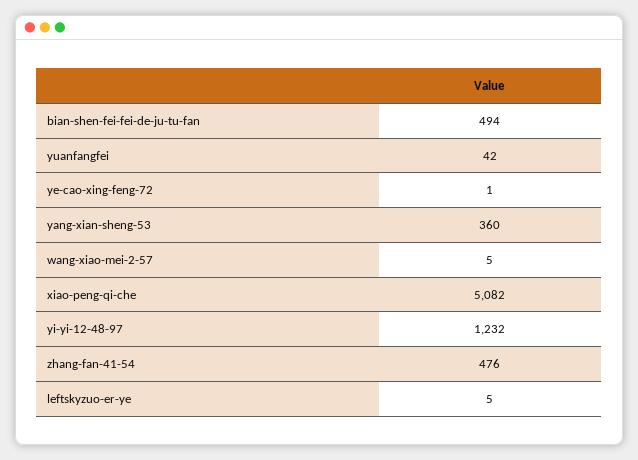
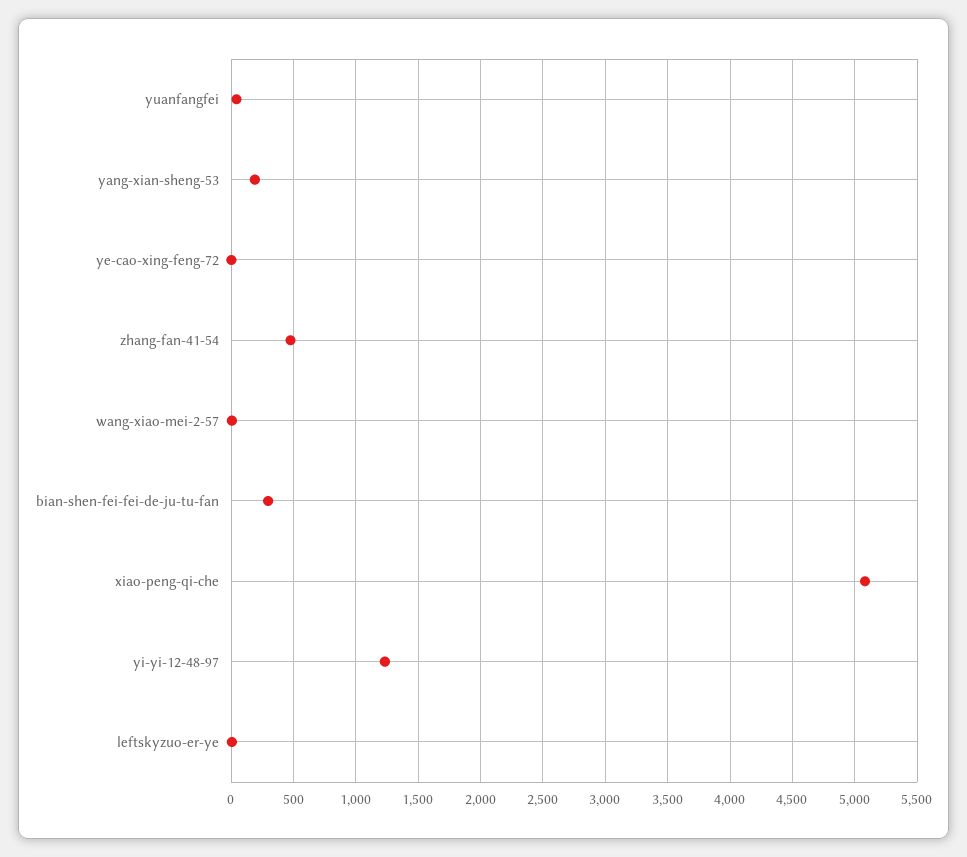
  {
-   "bian-shen-fei-fei-de-ju-tu-fan": 494,
+   "bian-shen-fei-fei-de-ju-tu-fan": 300,
    "yuanfangfei": 42,
    "ye-cao-xing-feng-72": 1,
-   "yang-xian-sheng-53": 360,
+   "yang-xian-sheng-53": 200,
    "wang-xiao-mei-2-57": 5,
    "xiao-peng-qi-che": 5082,
    "yi-yi-12-48-97": 1232,
    "zhang-fan-41-54": 476,
    "leftskyzuo-er-ye": 5
  }

